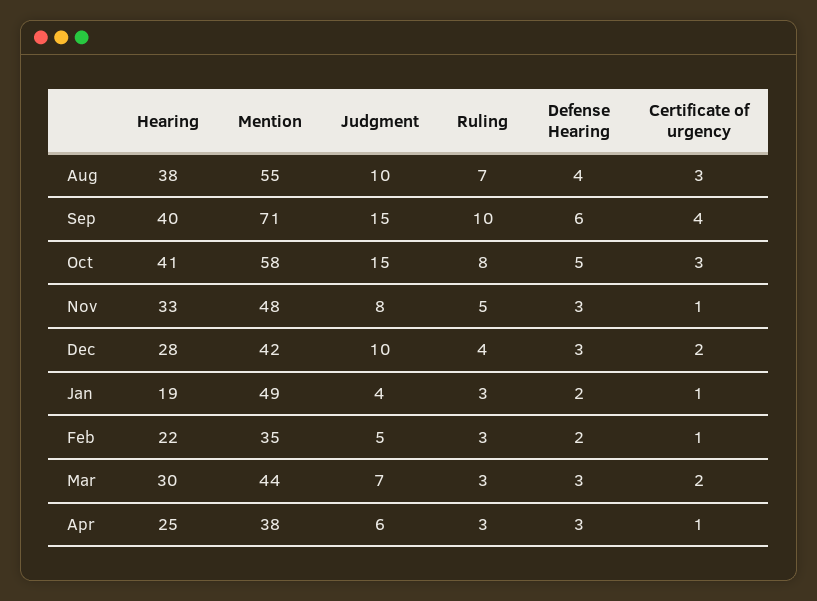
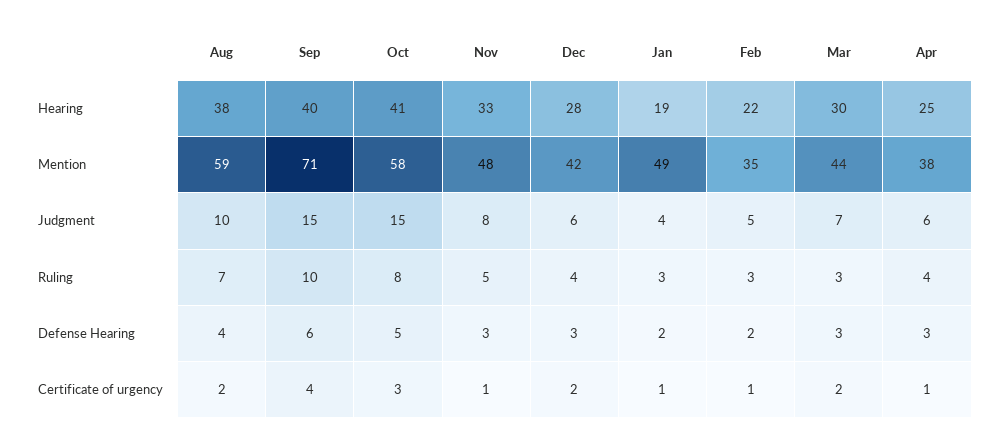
  {
    "Hearing": {
      "Aug": 38,
      "Sep": 40,
      "Oct": 41,
      "Nov": 33,
      "Dec": 28,
      "Jan": 19,
      "Feb": 22,
      "Mar": 30,
      "Apr": 25
    },
    "Mention": {
-     "Aug": 55,
+     "Aug": 59,
      "Sep": 71,
      "Oct": 58,
      "Nov": 48,
      "Dec": 42,
      "Jan": 49,
      "Feb": 35,
      "Mar": 44,
      "Apr": 38
    },
    "Judgment": {
      "Aug": 10,
      "Sep": 15,
      "Oct": 15,
      "Nov": 8,
-     "Dec": 10,
+     "Dec": 6,
      "Jan": 4,
      "Feb": 5,
      "Mar": 7,
      "Apr": 6
    },
    "Ruling": {
      "Aug": 7,
      "Sep": 10,
      "Oct": 8,
      "Nov": 5,
      "Dec": 4,
      "Jan": 3,
      "Feb": 3,
      "Mar": 3,
-     "Apr": 3
+     "Apr": 4
    },
    "Defense Hearing": {
      "Aug": 4,
      "Sep": 6,
      "Oct": 5,
      "Nov": 3,
      "Dec": 3,
      "Jan": 2,
      "Feb": 2,
      "Mar": 3,
      "Apr": 3
    },
    "Certificate of urgency": {
-     "Aug": 3,
+     "Aug": 2,
      "Sep": 4,
      "Oct": 3,
      "Nov": 1,
      "Dec": 2,
      "Jan": 1,
      "Feb": 1,
      "Mar": 2,
      "Apr": 1
    }
  }

